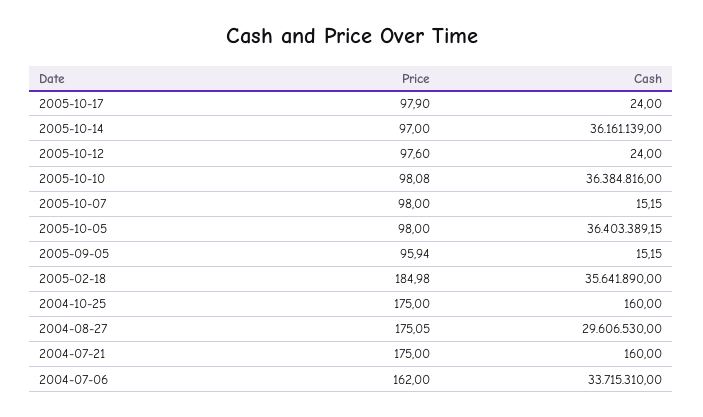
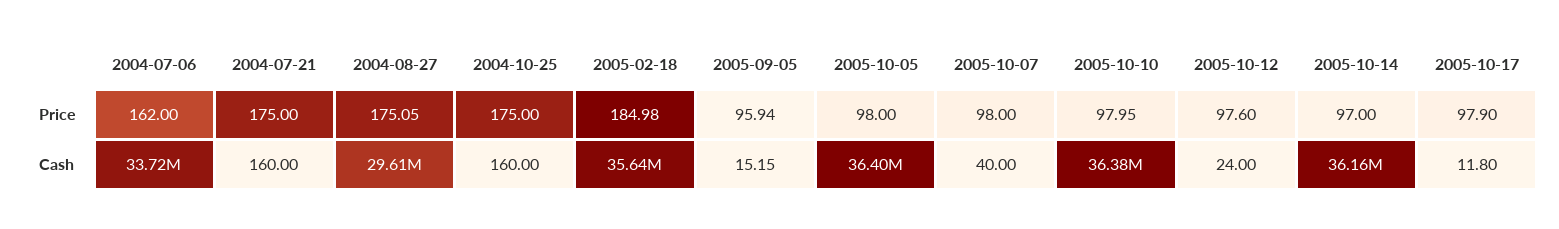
  {
    "Price": {
      "2005-10-17": 97.9,
      "2005-10-14": 97,
      "2005-10-12": 97.6,
-     "2005-10-10": 98.08,
+     "2005-10-10": 97.95,
      "2005-10-07": 98,
      "2005-10-05": 98,
      "2005-09-05": 95.94,
      "2005-02-18": 184.98,
      "2004-10-25": 175,
      "2004-08-27": 175.05,
      "2004-07-21": 175,
      "2004-07-06": 162
    },
    "Cash": {
-     "2005-10-17": 24,
+     "2005-10-17": 11.8,
      "2005-10-14": 36161139,
      "2005-10-12": 24,
      "2005-10-10": 36384816,
-     "2005-10-07": 15.15,
+     "2005-10-07": 40,
      "2005-10-05": 36403389.15,
      "2005-09-05": 15.15,
      "2005-02-18": 35641890,
      "2004-10-25": 160,
      "2004-08-27": 29606530,
      "2004-07-21": 160,
      "2004-07-06": 33715310
    }
  }

